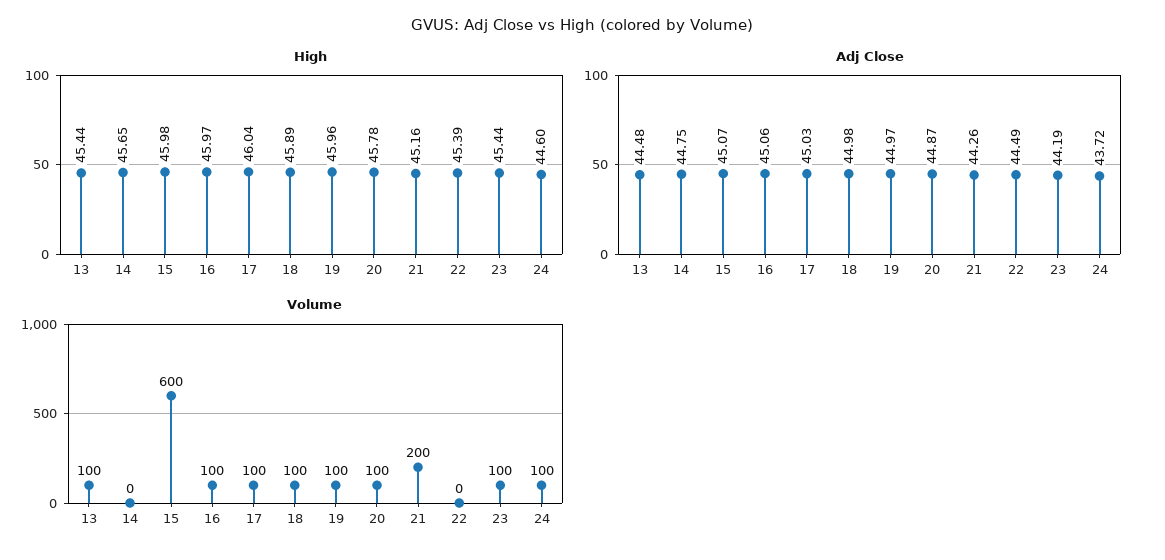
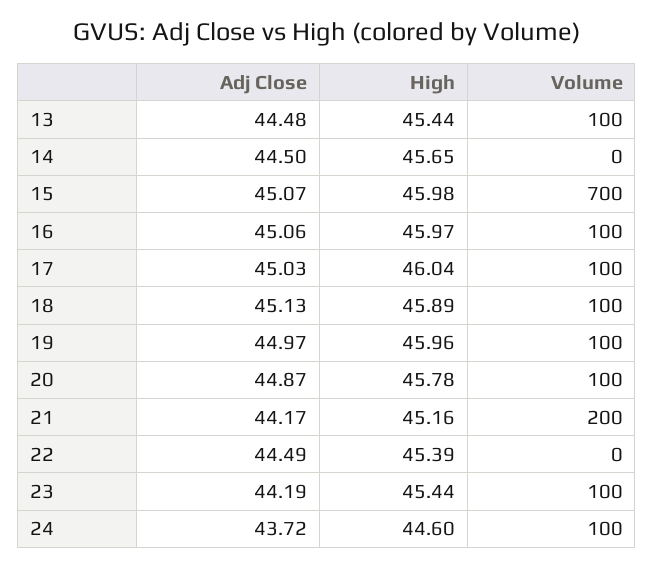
  {
    "High": {
      "13": 45.44,
      "14": 45.65,
      "15": 45.98,
      "16": 45.97,
      "17": 46.04,
      "18": 45.89,
      "19": 45.96,
      "20": 45.78,
      "21": 45.16,
      "22": 45.39,
      "23": 45.44,
      "24": 44.6
    },
    "Adj Close": {
      "13": 44.48,
-     "14": 44.75,
+     "14": 44.5,
      "15": 45.07,
      "16": 45.06,
      "17": 45.03,
-     "18": 44.98,
+     "18": 45.13,
      "19": 44.97,
      "20": 44.87,
-     "21": 44.26,
+     "21": 44.17,
      "22": 44.49,
      "23": 44.19,
      "24": 43.72
    },
    "Volume": {
      "13": 100,
      "14": 0,
-     "15": 600,
+     "15": 700,
      "16": 100,
      "17": 100,
      "18": 100,
      "19": 100,
      "20": 100,
      "21": 200,
      "22": 0,
      "23": 100,
      "24": 100
    }
  }

